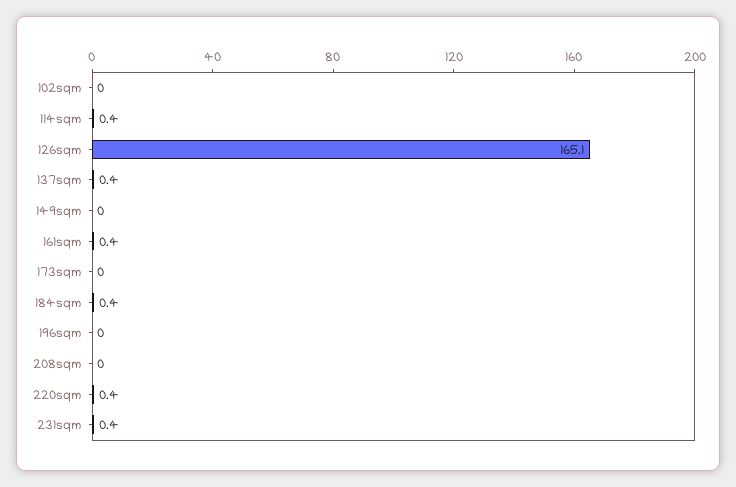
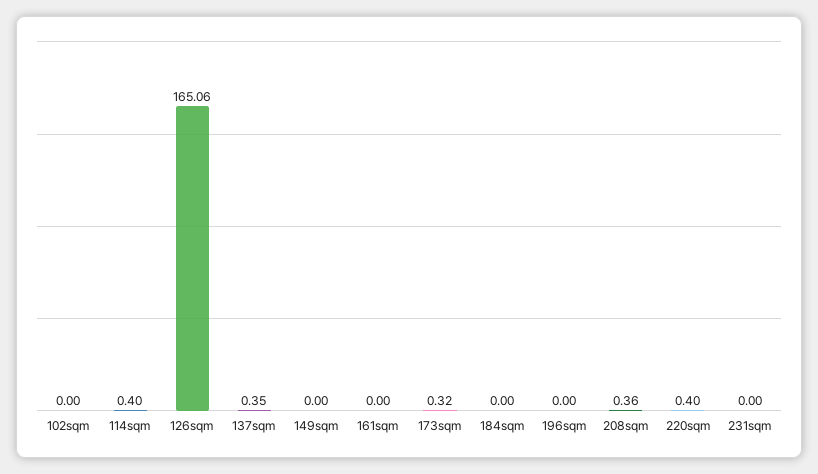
  {
    "102sqm": 0,
    "114sqm": 0.4,
    "126sqm": 165.06,
    "137sqm": 0.35,
    "149sqm": 0,
-   "161sqm": 0.4,
+   "161sqm": 0,
-   "173sqm": 0,
+   "173sqm": 0.32,
-   "184sqm": 0.4,
+   "184sqm": 0,
    "196sqm": 0,
-   "208sqm": 0,
+   "208sqm": 0.36,
    "220sqm": 0.4,
-   "231sqm": 0.4
+   "231sqm": 0
  }

